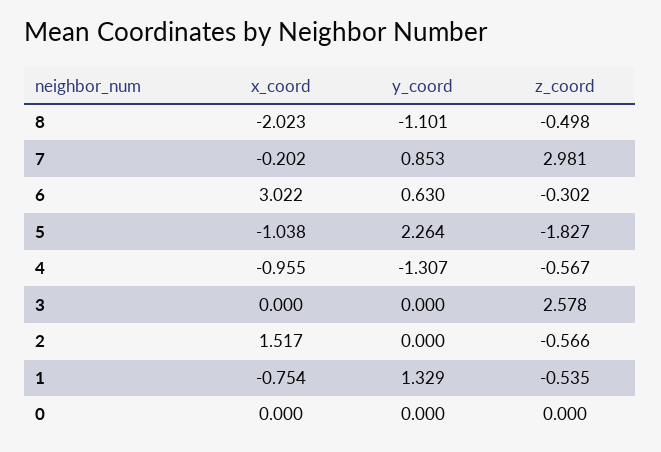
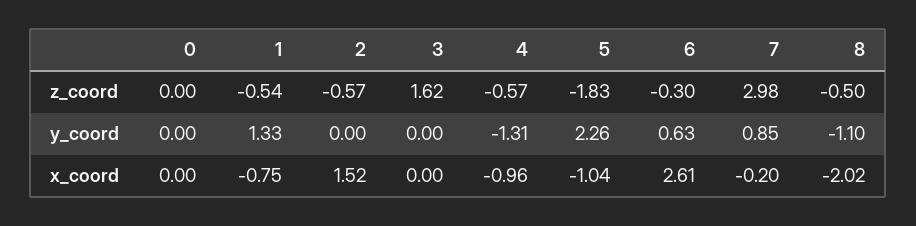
  {
    "x_coord": {
      "8": -2.023,
      "7": -0.202,
-     "6": 3.022,
+     "6": 2.61,
      "5": -1.038,
      "4": -0.955,
      "3": 0,
      "2": 1.517,
      "1": -0.754,
      "0": 0
    },
    "y_coord": {
      "8": -1.101,
      "7": 0.853,
      "6": 0.63,
      "5": 2.264,
      "4": -1.307,
      "3": 0,
      "2": 0,
      "1": 1.329,
      "0": 0
    },
    "z_coord": {
      "8": -0.498,
      "7": 2.981,
      "6": -0.302,
      "5": -1.827,
      "4": -0.567,
-     "3": 2.578,
+     "3": 1.62,
      "2": -0.566,
      "1": -0.535,
      "0": 0
    }
  }

